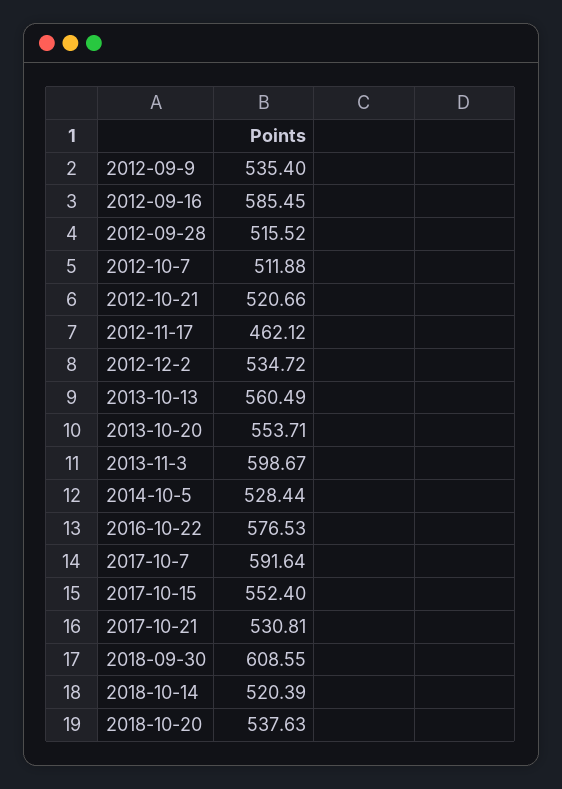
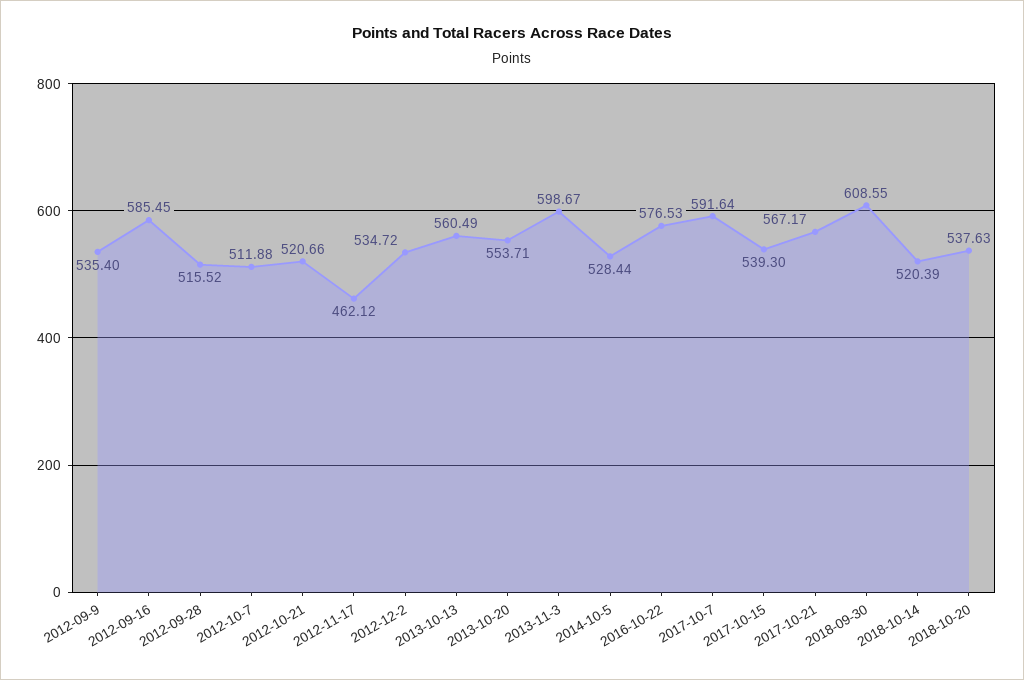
  {
    "2012-09-9": 535.4,
    "2012-09-16": 585.45,
    "2012-09-28": 515.52,
    "2012-10-7": 511.88,
    "2012-10-21": 520.66,
    "2012-11-17": 462.12,
    "2012-12-2": 534.72,
    "2013-10-13": 560.49,
    "2013-10-20": 553.71,
    "2013-11-3": 598.67,
    "2014-10-5": 528.44,
    "2016-10-22": 576.53,
    "2017-10-7": 591.64,
-   "2017-10-15": 552.4,
+   "2017-10-15": 539.3,
-   "2017-10-21": 530.81,
+   "2017-10-21": 567.17,
    "2018-09-30": 608.55,
    "2018-10-14": 520.39,
    "2018-10-20": 537.63
  }

